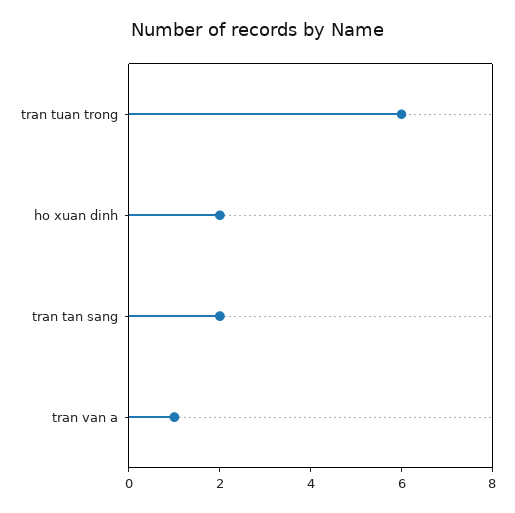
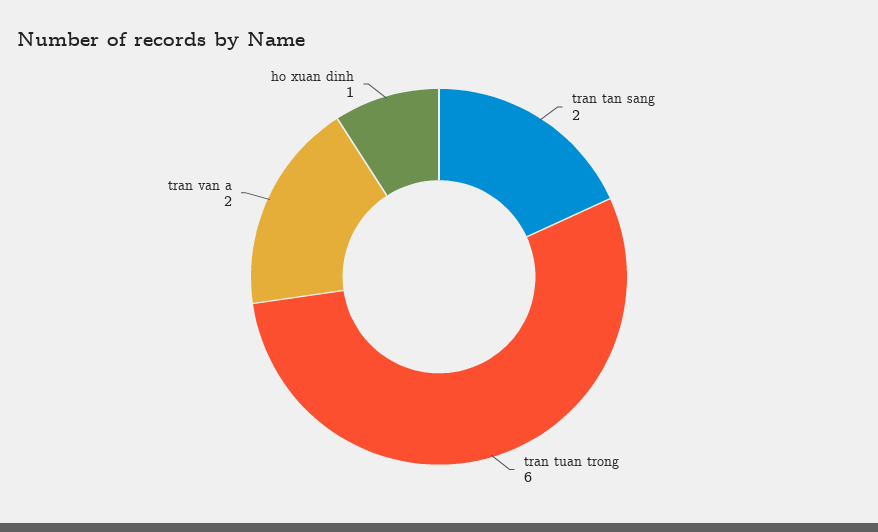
  {
    "tran tuan trong": 6,
-   "ho xuan dinh": 2,
+   "ho xuan dinh": 1,
    "tran tan sang": 2,
-   "tran van a": 1
+   "tran van a": 2
  }

